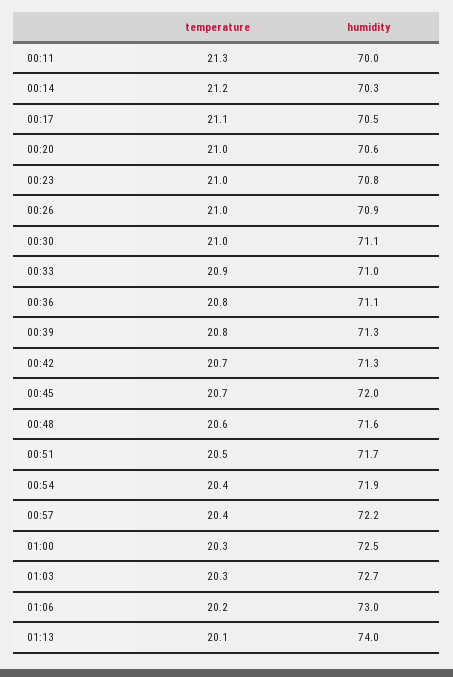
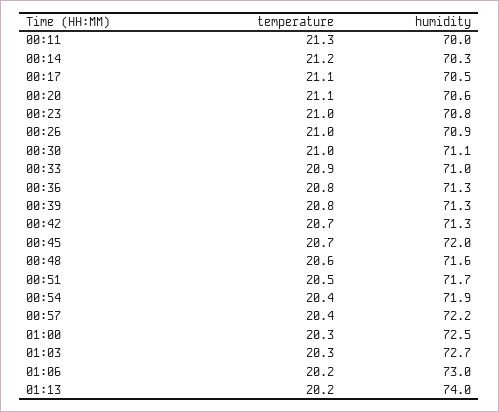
  {
    "temperature": {
      "00:11": 21.3,
      "00:14": 21.2,
      "00:17": 21.1,
-     "00:20": 21,
+     "00:20": 21.1,
      "00:23": 21,
      "00:26": 21,
      "00:30": 21,
      "00:33": 20.9,
      "00:36": 20.8,
      "00:39": 20.8,
      "00:42": 20.7,
      "00:45": 20.7,
      "00:48": 20.6,
      "00:51": 20.5,
      "00:54": 20.4,
      "00:57": 20.4,
      "01:00": 20.3,
      "01:03": 20.3,
      "01:06": 20.2,
-     "01:13": 20.1
+     "01:13": 20.2
    },
    "humidity": {
      "00:11": 70,
      "00:14": 70.3,
      "00:17": 70.5,
      "00:20": 70.6,
      "00:23": 70.8,
      "00:26": 70.9,
      "00:30": 71.1,
      "00:33": 71,
-     "00:36": 71.1,
+     "00:36": 71.3,
      "00:39": 71.3,
      "00:42": 71.3,
      "00:45": 72,
      "00:48": 71.6,
      "00:51": 71.7,
      "00:54": 71.9,
      "00:57": 72.2,
      "01:00": 72.5,
      "01:03": 72.7,
      "01:06": 73,
      "01:13": 74
    }
  }

